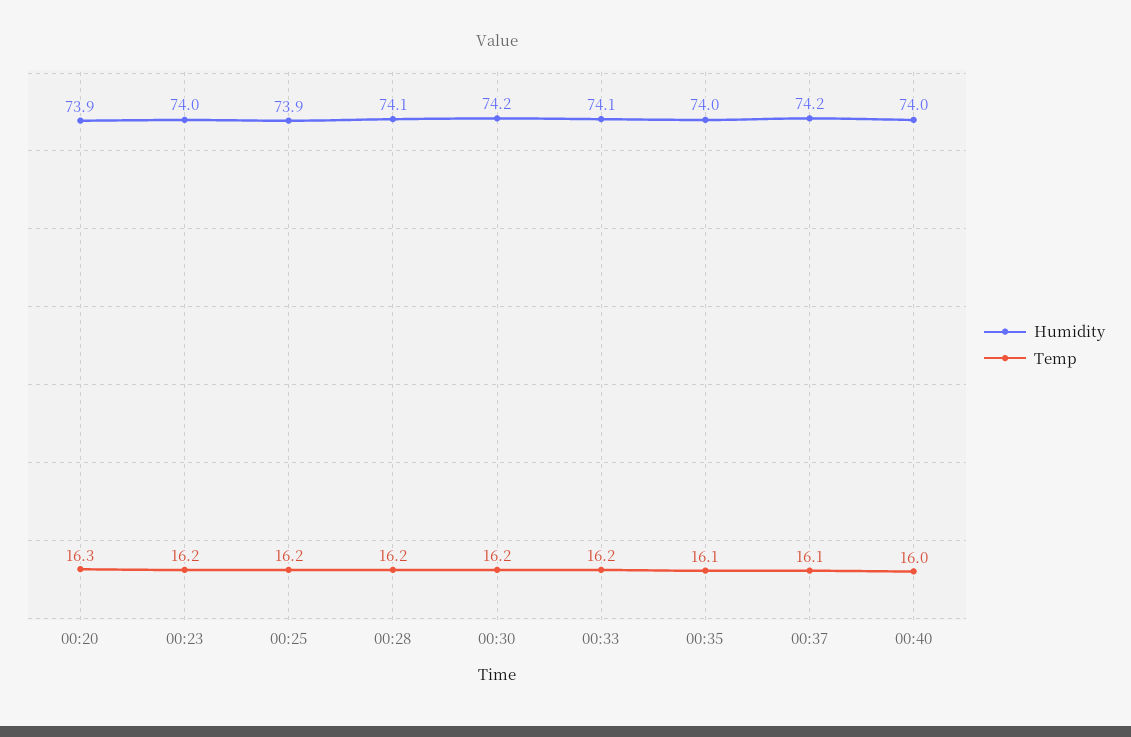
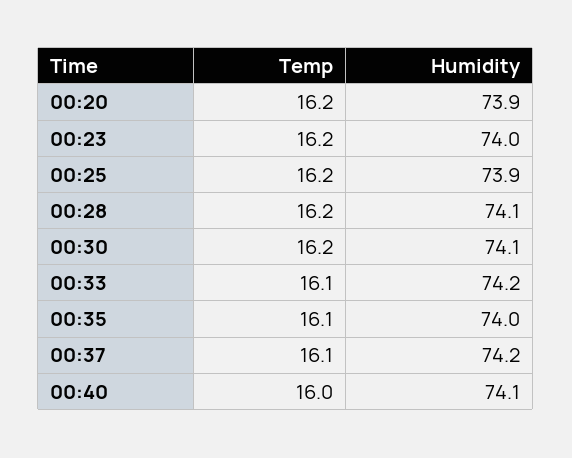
  {
    "Humidity": {
      "00:20": 73.9,
      "00:23": 74,
      "00:25": 73.9,
      "00:28": 74.1,
-     "00:30": 74.2,
+     "00:30": 74.1,
-     "00:33": 74.1,
+     "00:33": 74.2,
      "00:35": 74,
      "00:37": 74.2,
-     "00:40": 74
+     "00:40": 74.1
    },
    "Temp": {
-     "00:20": 16.3,
+     "00:20": 16.2,
      "00:23": 16.2,
      "00:25": 16.2,
      "00:28": 16.2,
      "00:30": 16.2,
-     "00:33": 16.2,
+     "00:33": 16.1,
      "00:35": 16.1,
      "00:37": 16.1,
      "00:40": 16
    }
  }

